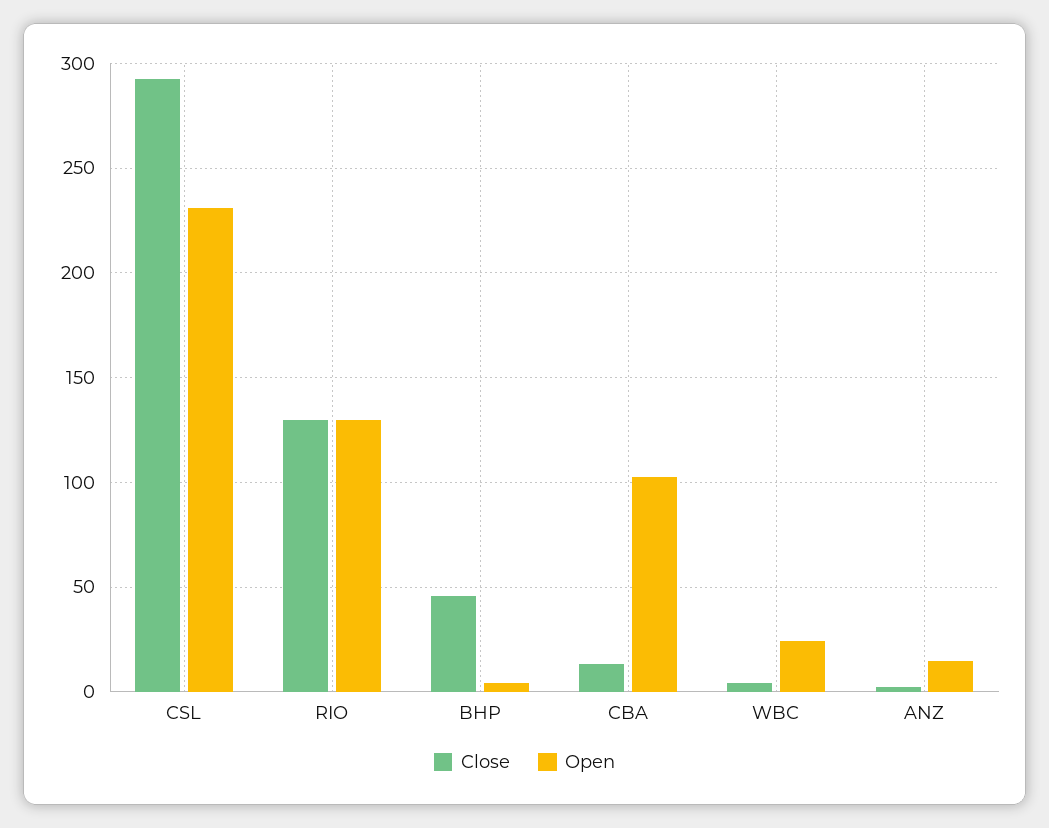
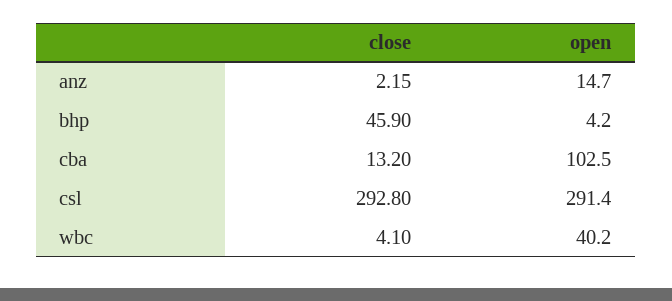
  {
    "Close": {
      "CSL": 292.8,
-     "RIO": 130,
      "BHP": 45.9,
      "CBA": 13.2,
      "WBC": 4.1,
      "ANZ": 2.15
    },
    "Open": {
-     "CSL": 230,
+     "CSL": 291.4,
-     "RIO": 130,
      "BHP": 4.2,
      "CBA": 102.5,
-     "WBC": 25,
+     "WBC": 40.2,
      "ANZ": 14.7
    }
  }

